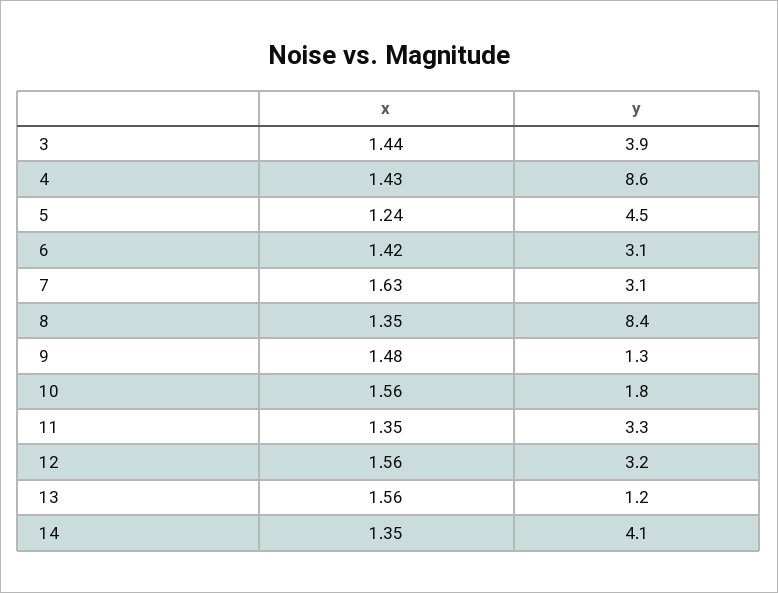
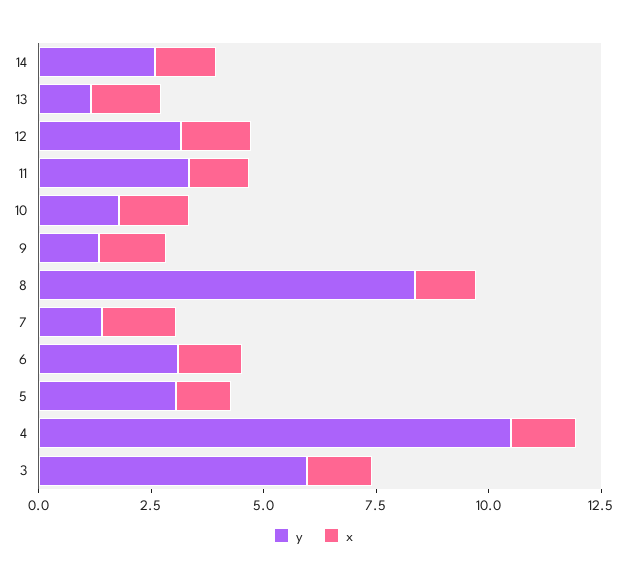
  {
    "x": {
      "3": 1.44,
      "4": 1.43,
      "5": 1.24,
      "6": 1.42,
      "7": 1.63,
      "8": 1.35,
      "9": 1.48,
      "10": 1.56,
      "11": 1.35,
      "12": 1.56,
      "13": 1.56,
      "14": 1.35
    },
    "y": {
-     "3": 3.9,
+     "3": 6,
-     "4": 8.6,
+     "4": 10.5,
-     "5": 4.5,
+     "5": 3,
      "6": 3.1,
-     "7": 3.1,
+     "7": 1.5,
      "8": 8.4,
      "9": 1.3,
      "10": 1.8,
      "11": 3.3,
      "12": 3.2,
      "13": 1.2,
-     "14": 4.1
+     "14": 2.5
    }
  }

